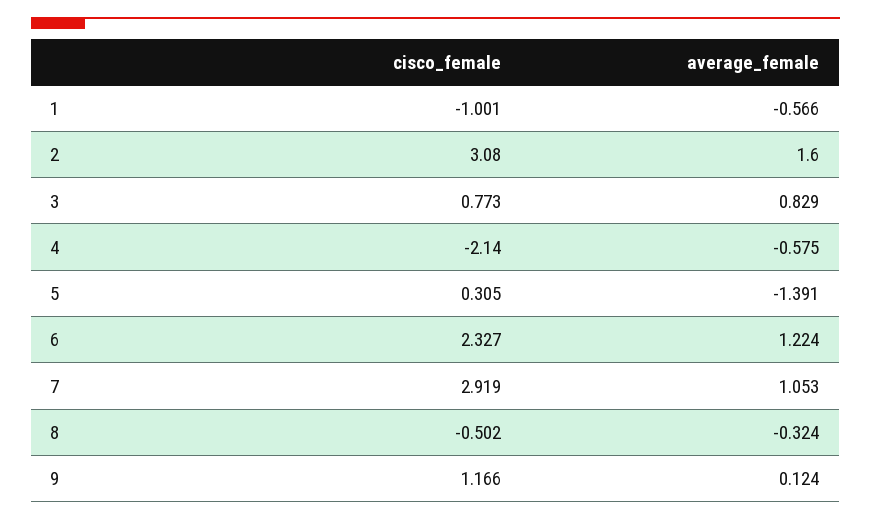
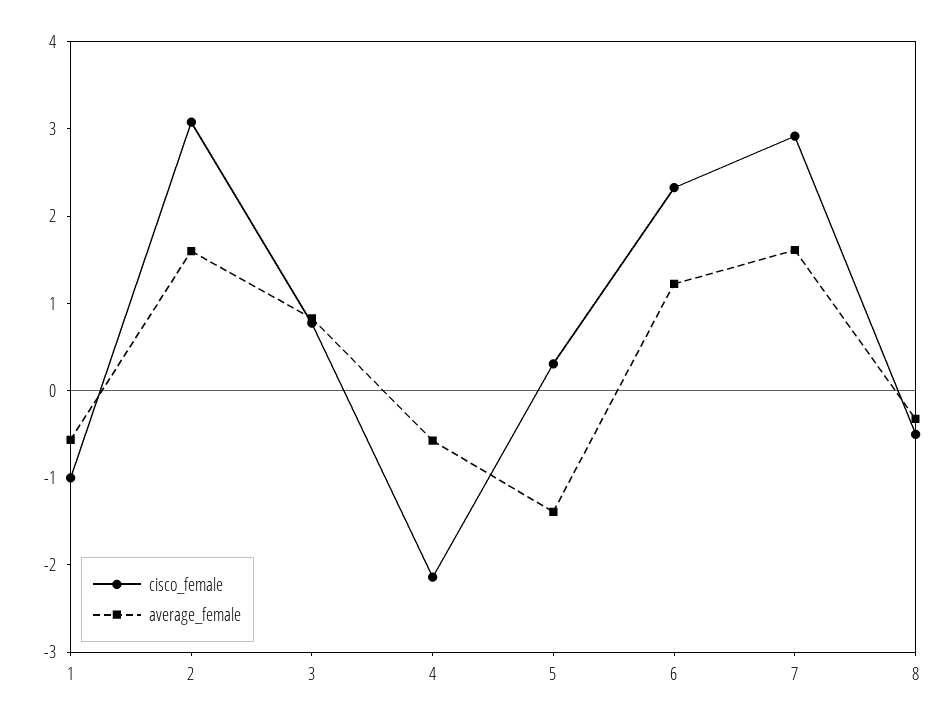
  {
    "cisco_female": {
      "1": -1.001,
      "2": 3.08,
      "3": 0.773,
      "4": -2.14,
      "5": 0.305,
      "6": 2.327,
      "7": 2.919,
-     "8": -0.502,
+     "8": -0.502
-     "9": 1.166
    },
    "average_female": {
      "1": -0.566,
      "2": 1.6,
      "3": 0.829,
      "4": -0.575,
      "5": -1.391,
      "6": 1.224,
-     "7": 1.053,
+     "7": 1.6,
-     "8": -0.324,
+     "8": -0.324
-     "9": 0.124
    }
  }

